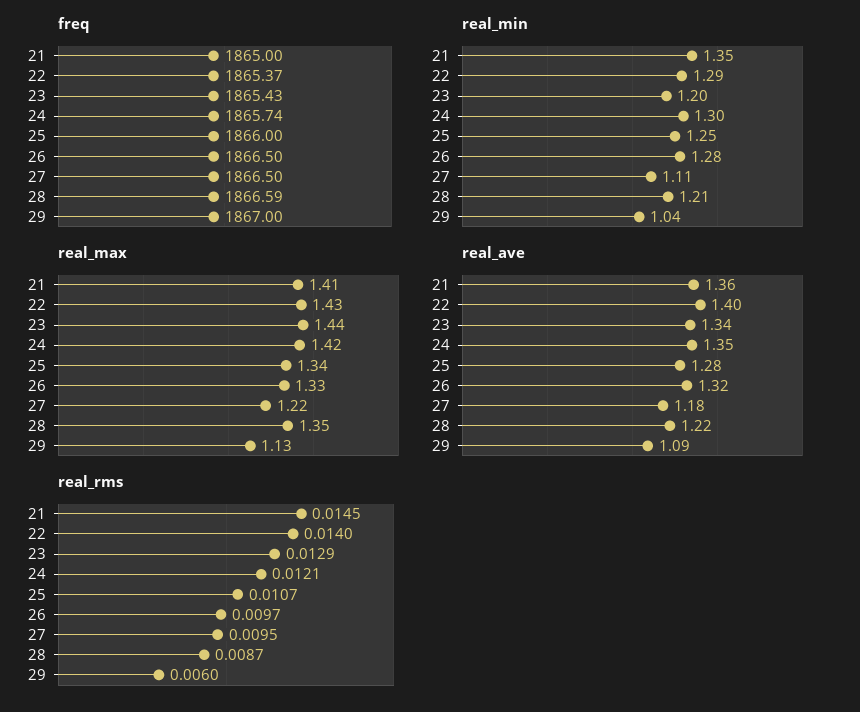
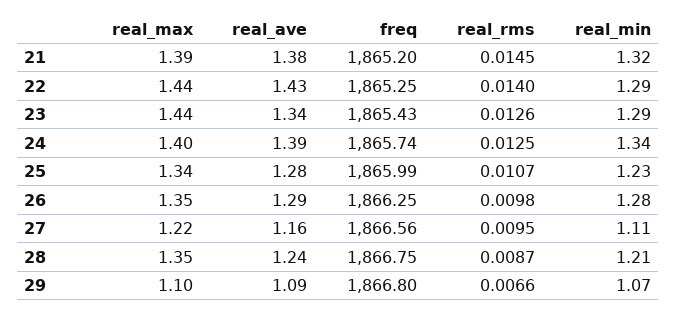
  {
    "freq": {
-     "21": 1865,
+     "21": 1865.2,
-     "22": 1865.37,
+     "22": 1865.25,
      "23": 1865.43,
      "24": 1865.74,
-     "25": 1866,
+     "25": 1865.99,
-     "26": 1866.5,
+     "26": 1866.25,
-     "27": 1866.5,
+     "27": 1866.56,
-     "28": 1866.59,
+     "28": 1866.75,
-     "29": 1867
+     "29": 1866.8
    },
    "real_min": {
-     "21": 1.35,
+     "21": 1.32,
      "22": 1.29,
-     "23": 1.2,
+     "23": 1.29,
-     "24": 1.3,
+     "24": 1.34,
-     "25": 1.25,
+     "25": 1.23,
      "26": 1.28,
      "27": 1.11,
      "28": 1.21,
-     "29": 1.04
+     "29": 1.07
    },
    "real_max": {
-     "21": 1.41,
+     "21": 1.39,
-     "22": 1.43,
+     "22": 1.44,
      "23": 1.44,
-     "24": 1.42,
+     "24": 1.4,
      "25": 1.34,
-     "26": 1.33,
+     "26": 1.35,
      "27": 1.22,
      "28": 1.35,
-     "29": 1.13
+     "29": 1.1
    },
    "real_ave": {
-     "21": 1.36,
+     "21": 1.38,
-     "22": 1.4,
+     "22": 1.43,
      "23": 1.34,
-     "24": 1.35,
+     "24": 1.39,
      "25": 1.28,
-     "26": 1.32,
+     "26": 1.29,
-     "27": 1.18,
+     "27": 1.16,
-     "28": 1.22,
+     "28": 1.24,
      "29": 1.09
    },
    "real_rms": {
      "21": 0.0145,
      "22": 0.014,
-     "23": 0.0129,
+     "23": 0.0126,
-     "24": 0.0121,
+     "24": 0.0125,
      "25": 0.0107,
-     "26": 0.0097,
+     "26": 0.0098,
      "27": 0.0095,
      "28": 0.0087,
-     "29": 0.006
+     "29": 0.0066
    }
  }

